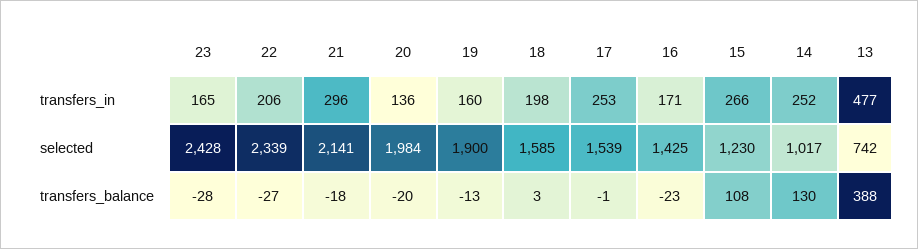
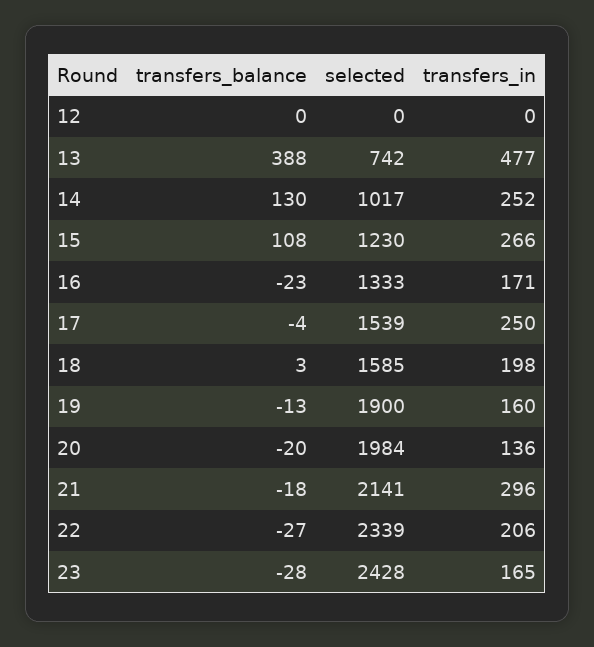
  {
    "23": {
      "transfers_in": 165,
      "selected": 2428,
      "transfers_balance": -28
    },
    "22": {
      "transfers_in": 206,
      "selected": 2339,
      "transfers_balance": -27
    },
    "21": {
      "transfers_in": 296,
      "selected": 2141,
      "transfers_balance": -18
    },
    "20": {
      "transfers_in": 136,
      "selected": 1984,
      "transfers_balance": -20
    },
    "19": {
      "transfers_in": 160,
      "selected": 1900,
      "transfers_balance": -13
    },
    "18": {
      "transfers_in": 198,
      "selected": 1585,
      "transfers_balance": 3
    },
    "17": {
-     "transfers_in": 253,
+     "transfers_in": 250,
      "selected": 1539,
-     "transfers_balance": -1
+     "transfers_balance": -4
    },
    "16": {
      "transfers_in": 171,
-     "selected": 1425,
+     "selected": 1333,
      "transfers_balance": -23
    },
    "15": {
      "transfers_in": 266,
      "selected": 1230,
      "transfers_balance": 108
    },
    "14": {
      "transfers_in": 252,
      "selected": 1017,
      "transfers_balance": 130
    },
    "13": {
      "transfers_in": 477,
      "selected": 742,
      "transfers_balance": 388
-   }
+   },
+   "12": {
+     "transfers_balance": 0,
+     "selected": 0,
+     "transfers_in": 0
+   }
  }

